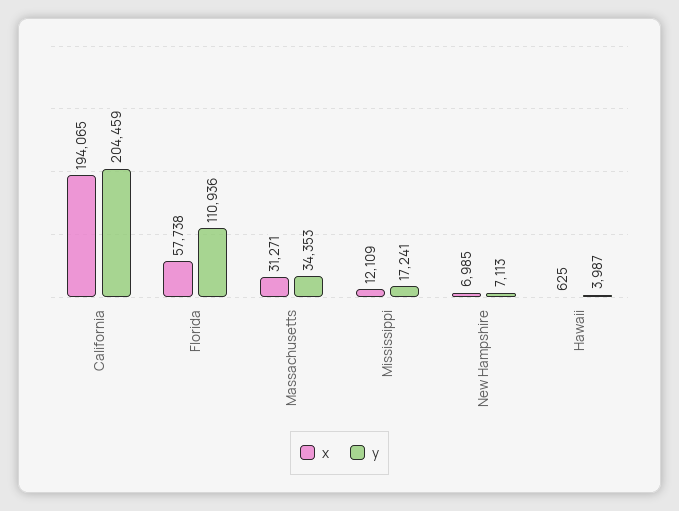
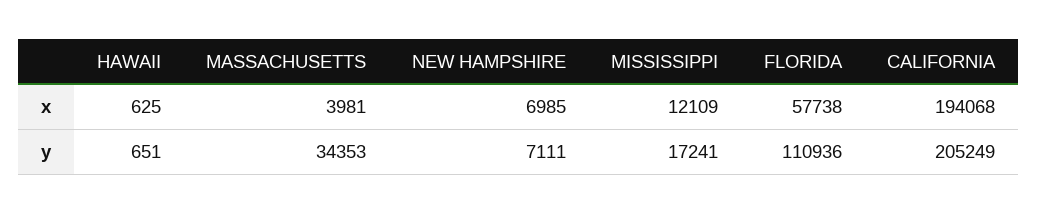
  {
    "x": {
-     "California": 194065,
+     "California": 194068,
      "Florida": 57738,
-     "Massachusetts": 31271,
+     "Massachusetts": 3981,
      "Mississippi": 12109,
      "New Hampshire": 6985,
      "Hawaii": 625
    },
    "y": {
-     "California": 204459,
+     "California": 205249,
      "Florida": 110936,
      "Massachusetts": 34353,
      "Mississippi": 17241,
-     "New Hampshire": 7113,
+     "New Hampshire": 7111,
-     "Hawaii": 3987
+     "Hawaii": 651
    }
  }

